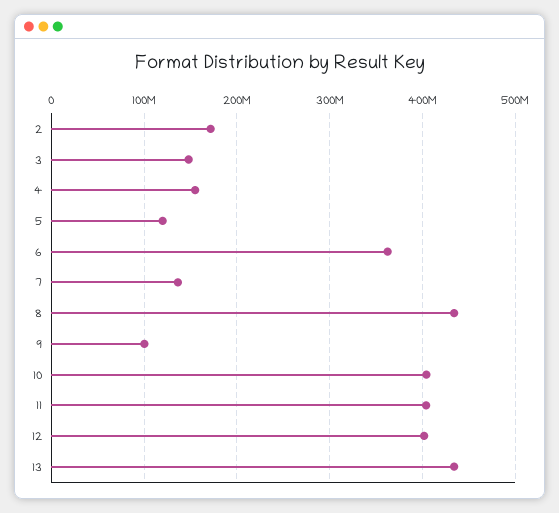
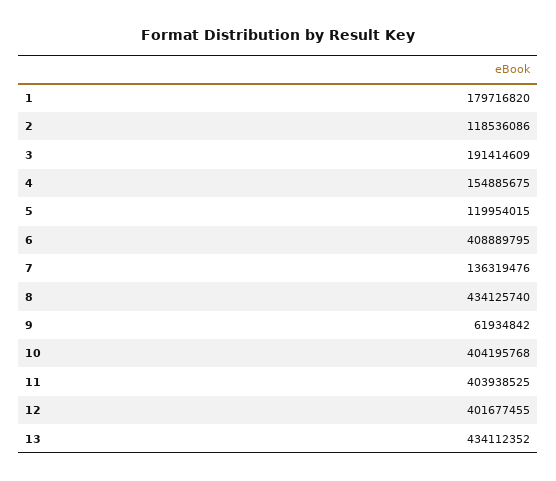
  {
-   "2": 170000000,
+   "2": 118536086,
-   "3": 150000000,
+   "3": 191414609,
    "4": 154885675,
    "5": 119954015,
-   "6": 360000000,
+   "6": 408889795,
    "7": 136319476,
    "8": 434125740,
-   "9": 100000000,
+   "9": 61934842,
    "10": 404195768,
    "11": 403938525,
    "12": 401677455,
-   "13": 434112352
+   "13": 434112352,
+   "1": 179716820
  }

